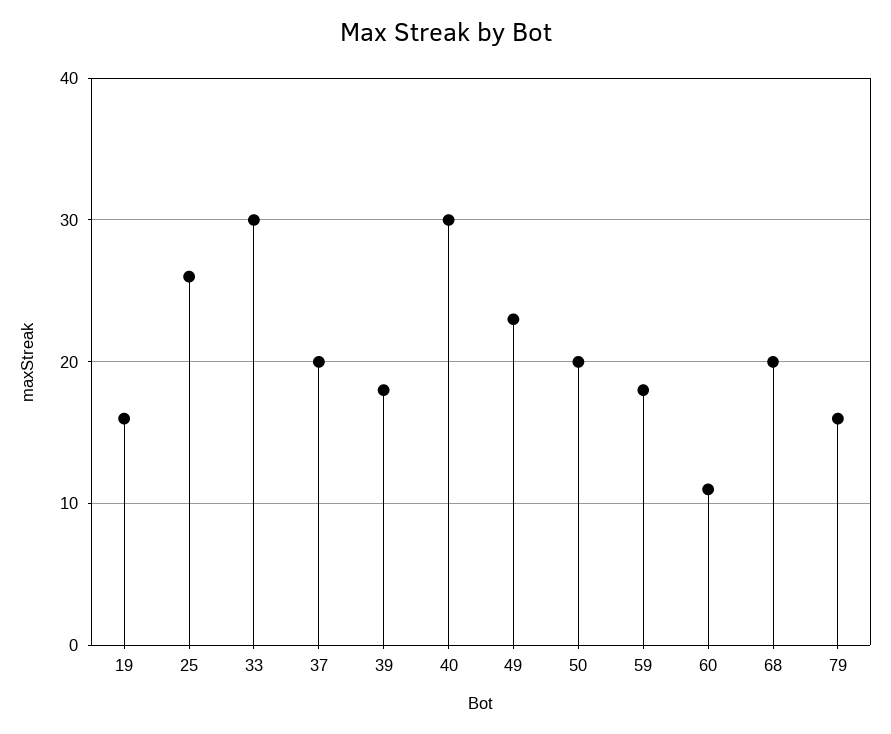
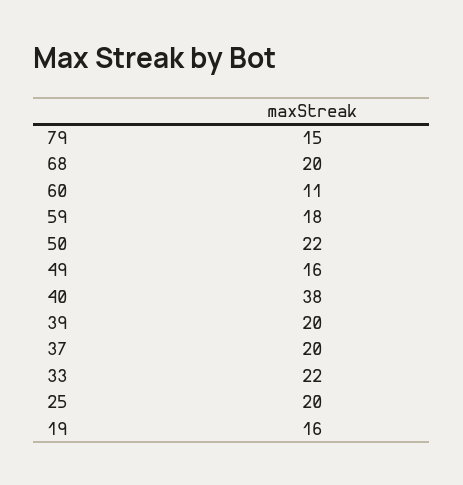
  {
    "19": 16,
-   "25": 26,
+   "25": 20,
-   "33": 30,
+   "33": 22,
    "37": 20,
-   "39": 18,
+   "39": 20,
-   "40": 30,
+   "40": 38,
-   "49": 23,
+   "49": 16,
-   "50": 20,
+   "50": 22,
    "59": 18,
    "60": 11,
    "68": 20,
-   "79": 16
+   "79": 15
  }

